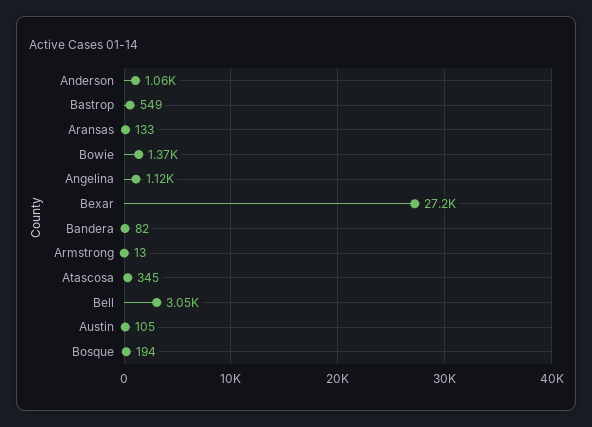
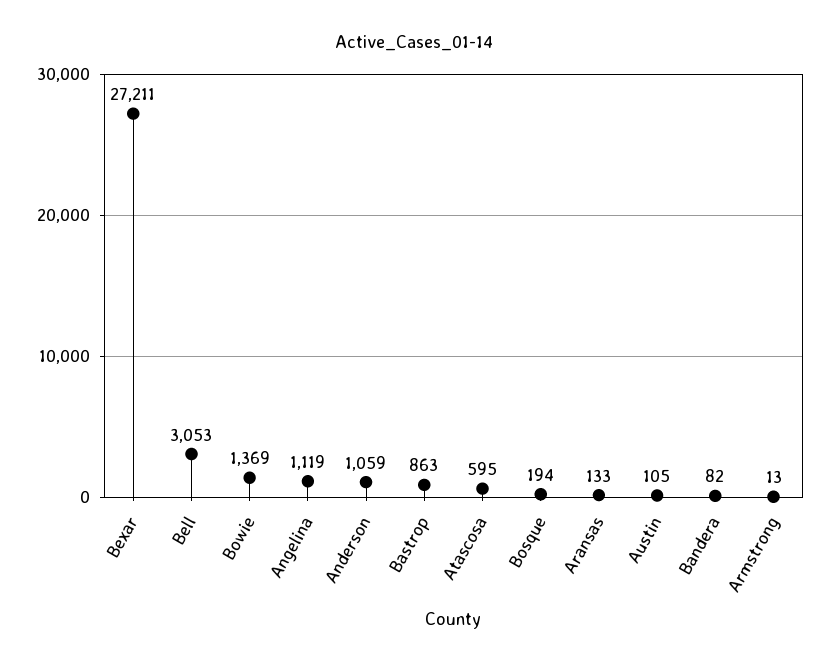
  {
    "Anderson": 1059,
-   "Bastrop": 549,
+   "Bastrop": 863,
    "Aransas": 133,
    "Bowie": 1369,
    "Angelina": 1119,
    "Bexar": 27211,
    "Bandera": 82,
    "Armstrong": 13,
-   "Atascosa": 345,
+   "Atascosa": 595,
    "Bell": 3053,
    "Austin": 105,
    "Bosque": 194
  }

